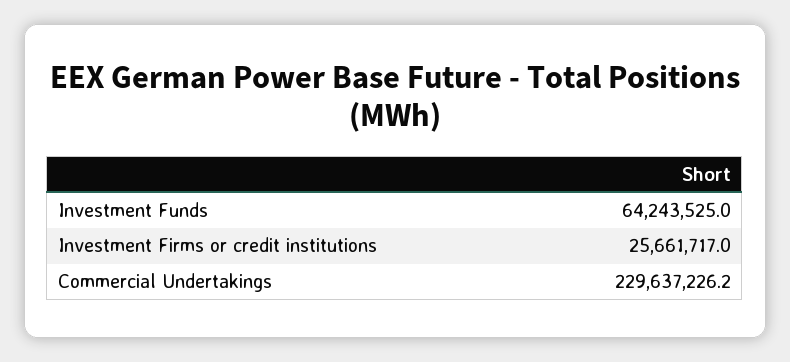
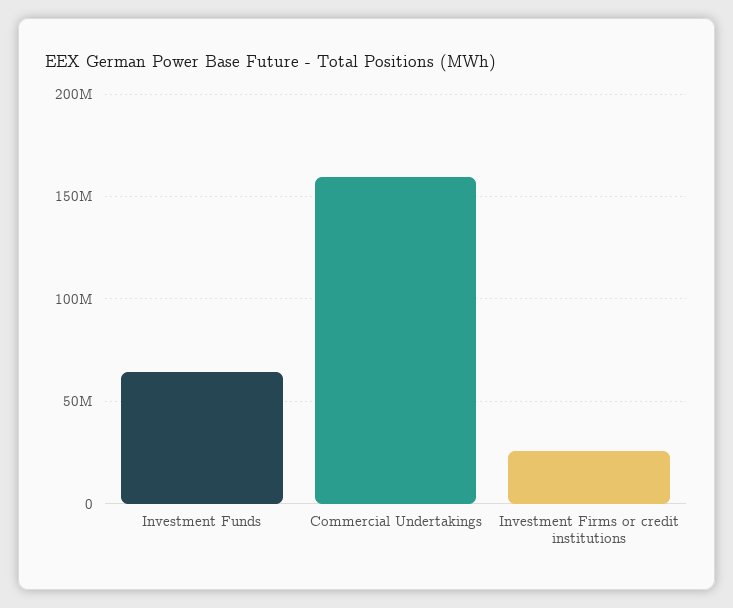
  {
    "Investment Funds": 64243525,
    "Investment Firms or credit institutions": 25661717,
-   "Commercial Undertakings": 229637226.2
+   "Commercial Undertakings": 160000000
  }

